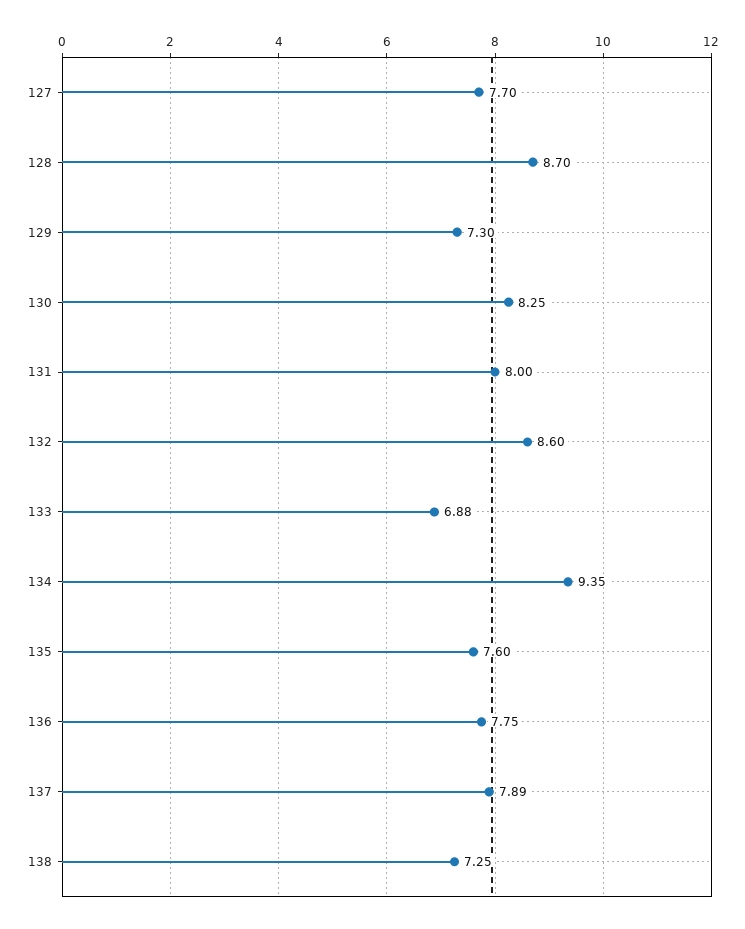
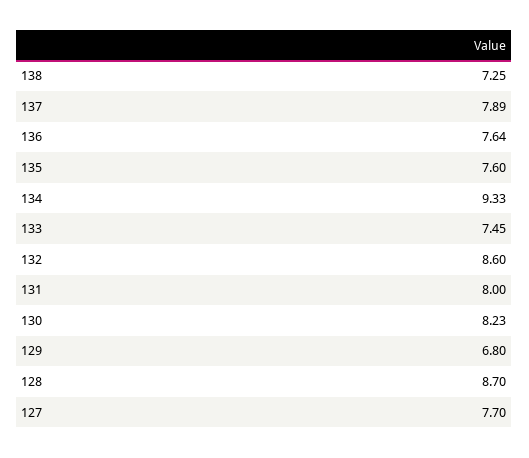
  {
    "127": 7.7,
    "128": 8.7,
-   "129": 7.3,
+   "129": 6.8,
-   "130": 8.25,
+   "130": 8.23,
    "131": 8,
    "132": 8.6,
-   "133": 6.88,
+   "133": 7.45,
-   "134": 9.35,
+   "134": 9.33,
    "135": 7.6,
-   "136": 7.75,
+   "136": 7.64,
    "137": 7.89,
    "138": 7.25
  }

